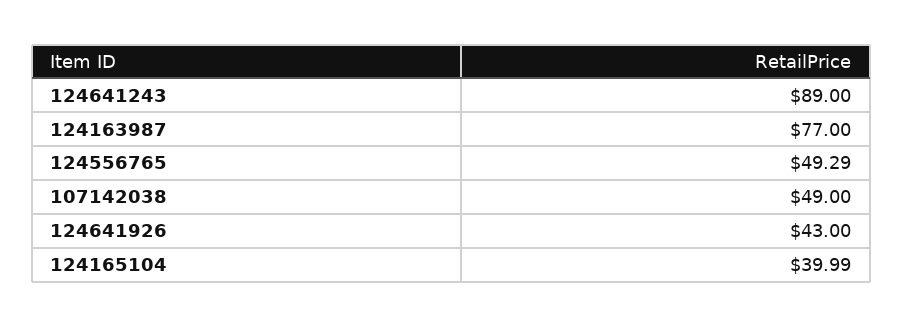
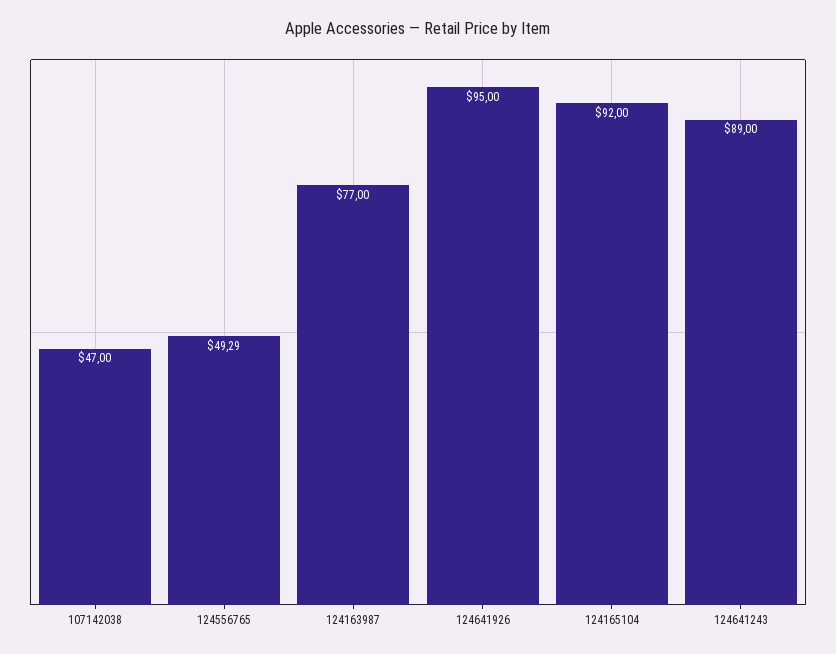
  {
    "124641243": 89,
    "124163987": 77,
    "124556765": 49.29,
-   "107142038": 49,
+   "107142038": 47,
-   "124641926": 43,
+   "124641926": 95,
-   "124165104": 39.99
+   "124165104": 92
  }

